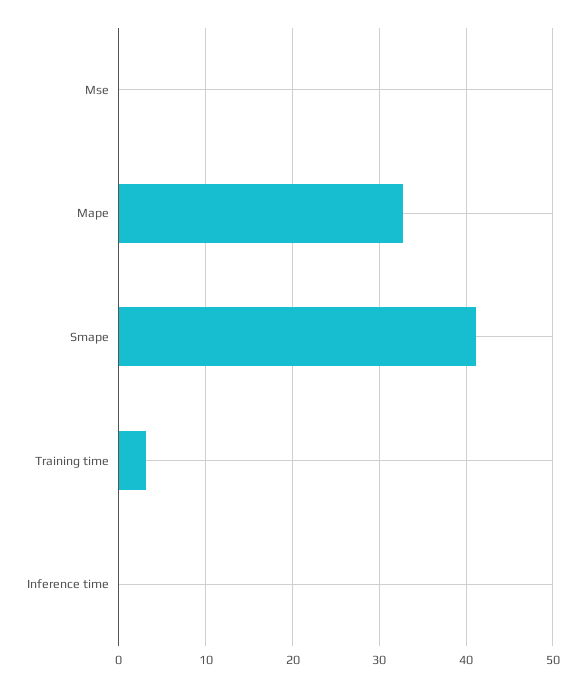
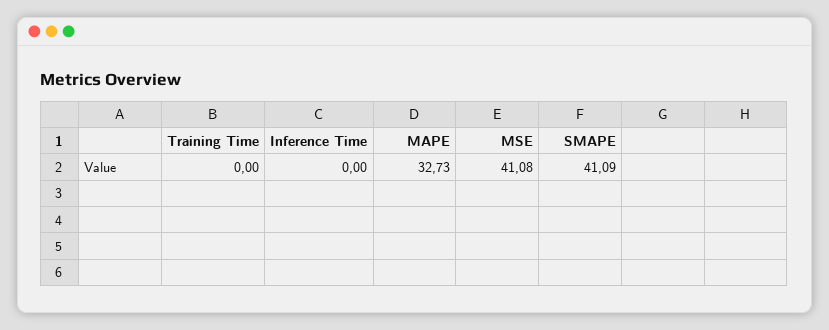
  {
-   "Mse": 0,
+   "Mse": 41.08,
    "Mape": 32.73,
    "Smape": 41.09,
-   "Training time": 3,
+   "Training time": 0,
    "Inference time": 0
  }

